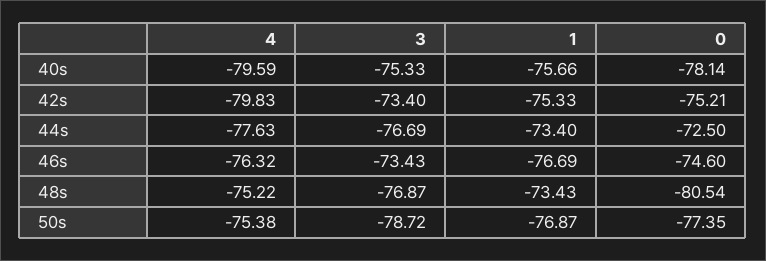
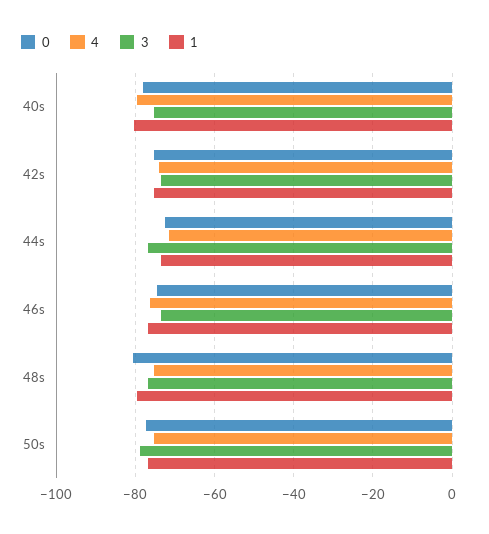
  {
    "4": {
      "40s": -79.59,
-     "42s": -79.83,
+     "42s": -74,
-     "44s": -77.63,
+     "44s": -72,
      "46s": -76.32,
      "48s": -75.22,
      "50s": -75.38
    },
    "3": {
      "40s": -75.33,
      "42s": -73.4,
      "44s": -76.69,
      "46s": -73.43,
      "48s": -76.87,
      "50s": -78.72
    },
    "1": {
-     "40s": -75.66,
+     "40s": -80,
      "42s": -75.33,
      "44s": -73.4,
      "46s": -76.69,
-     "48s": -73.43,
+     "48s": -80,
      "50s": -76.87
    },
    "0": {
      "40s": -78.14,
      "42s": -75.21,
      "44s": -72.5,
      "46s": -74.6,
      "48s": -80.54,
      "50s": -77.35
    }
  }

